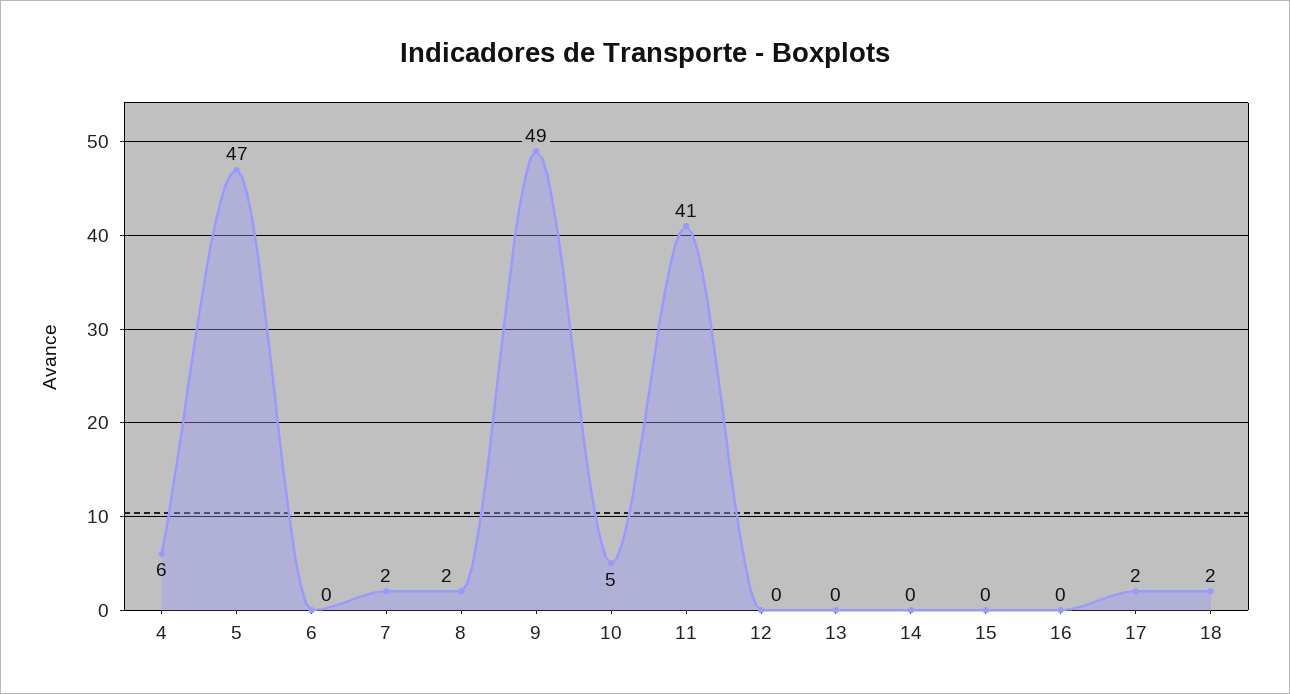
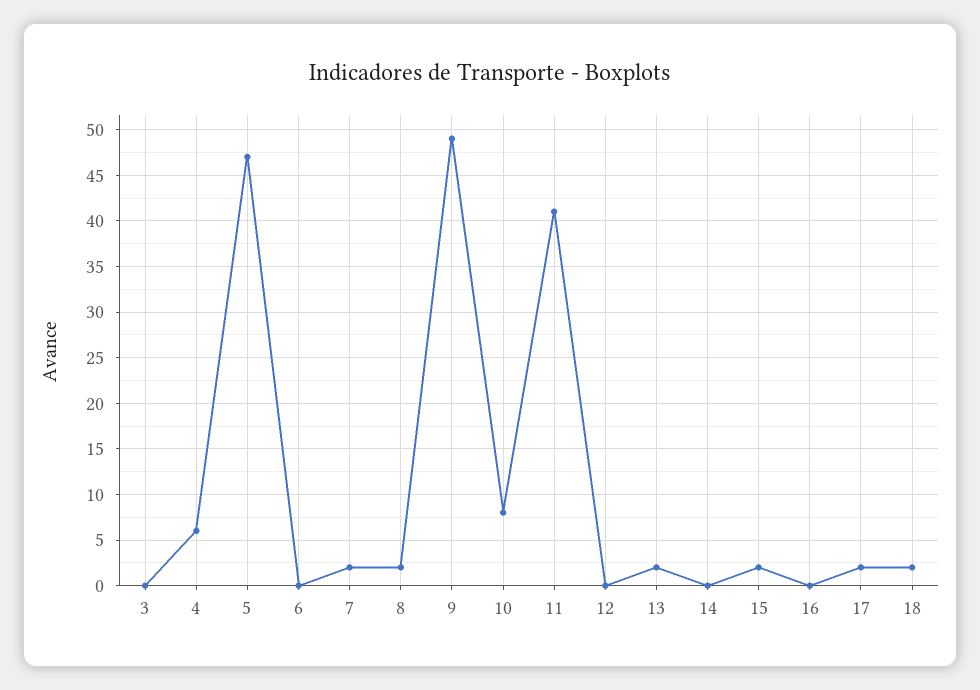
  {
    "4": 6,
    "5": 47,
    "6": 0,
    "7": 2,
    "8": 2,
    "9": 49,
-   "10": 5,
+   "10": 8,
    "11": 41,
    "12": 0,
-   "13": 0,
+   "13": 2,
    "14": 0,
-   "15": 0,
+   "15": 2,
    "16": 0,
    "17": 2,
-   "18": 2
+   "18": 2,
+   "3": 0
  }

